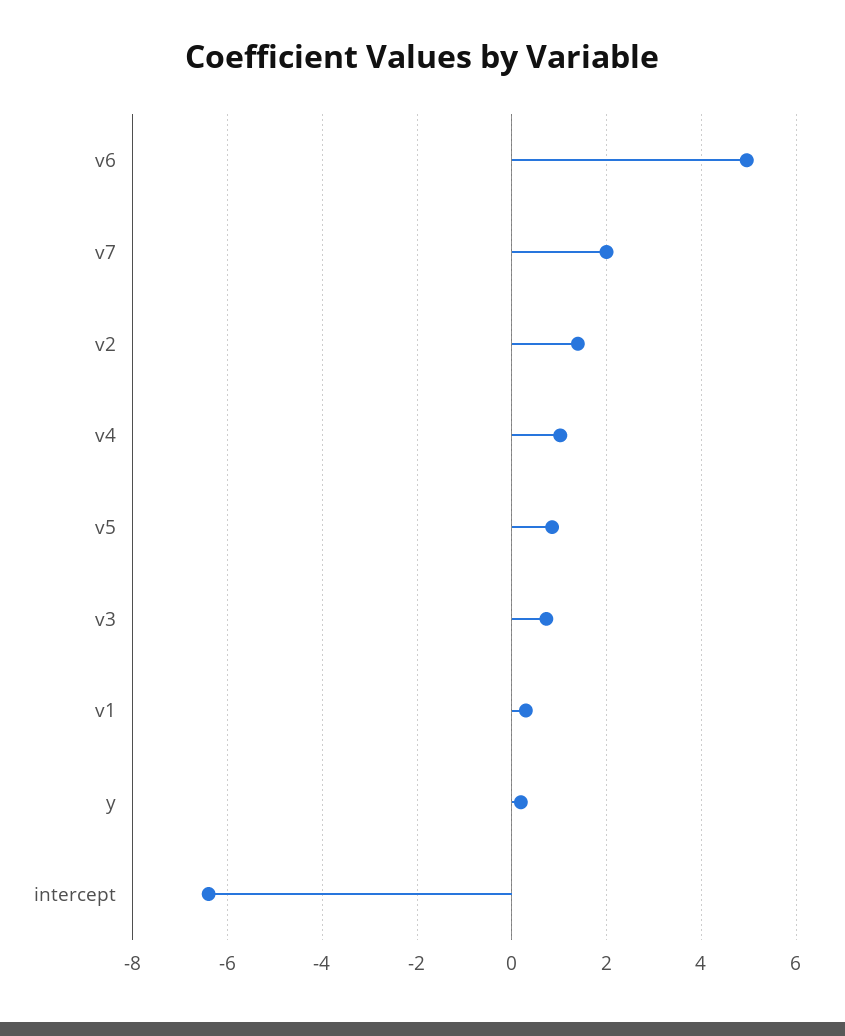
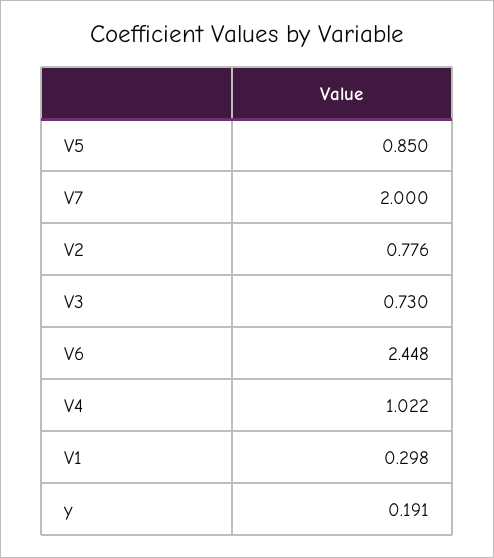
  {
-   "v6": 5,
+   "v6": 2.448,
    "v7": 2,
-   "v2": 1.4,
+   "v2": 0.776,
    "v4": 1.022,
    "v5": 0.85,
    "v3": 0.73,
    "v1": 0.298,
-   "y": 0.191,
+   "y": 0.191
-   "intercept": -6.4
  }

